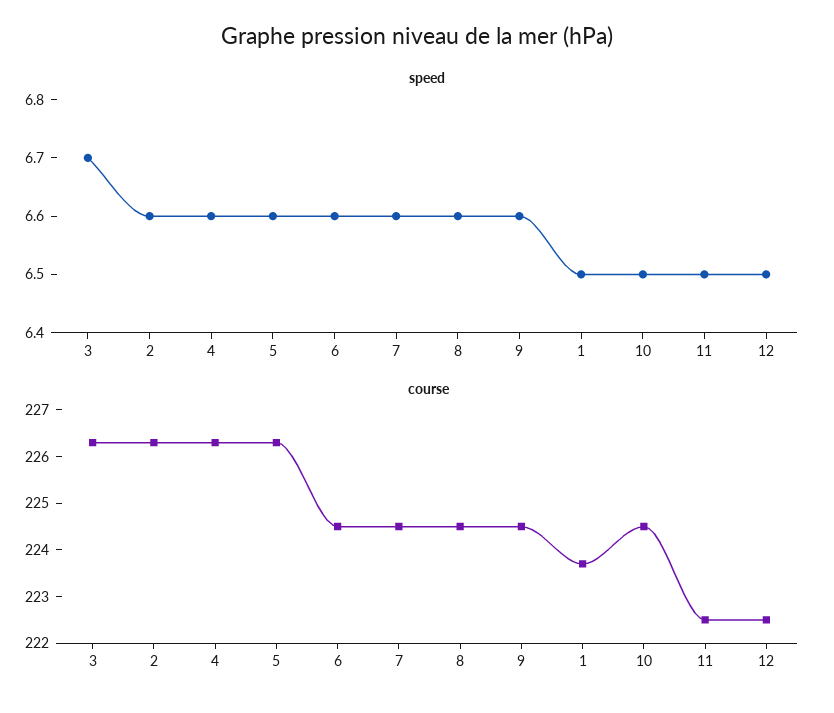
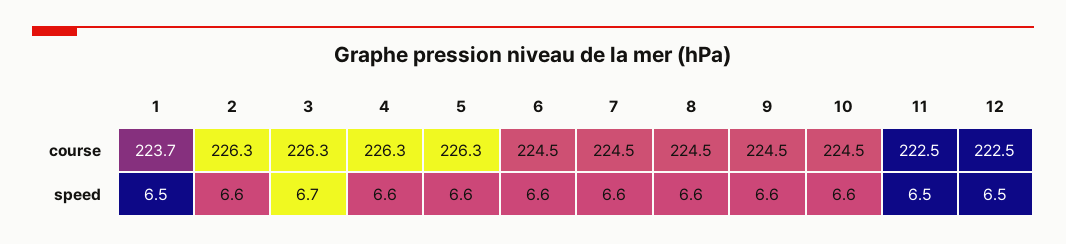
  {
    "speed": {
      "3": 6.7,
      "2": 6.6,
      "4": 6.6,
      "5": 6.6,
      "6": 6.6,
      "7": 6.6,
      "8": 6.6,
      "9": 6.6,
      "1": 6.5,
-     "10": 6.5,
+     "10": 6.6,
      "11": 6.5,
      "12": 6.5
    },
    "course": {
      "3": 226.3,
      "2": 226.3,
      "4": 226.3,
      "5": 226.3,
      "6": 224.5,
      "7": 224.5,
      "8": 224.5,
      "9": 224.5,
      "1": 223.7,
      "10": 224.5,
      "11": 222.5,
      "12": 222.5
    }
  }

